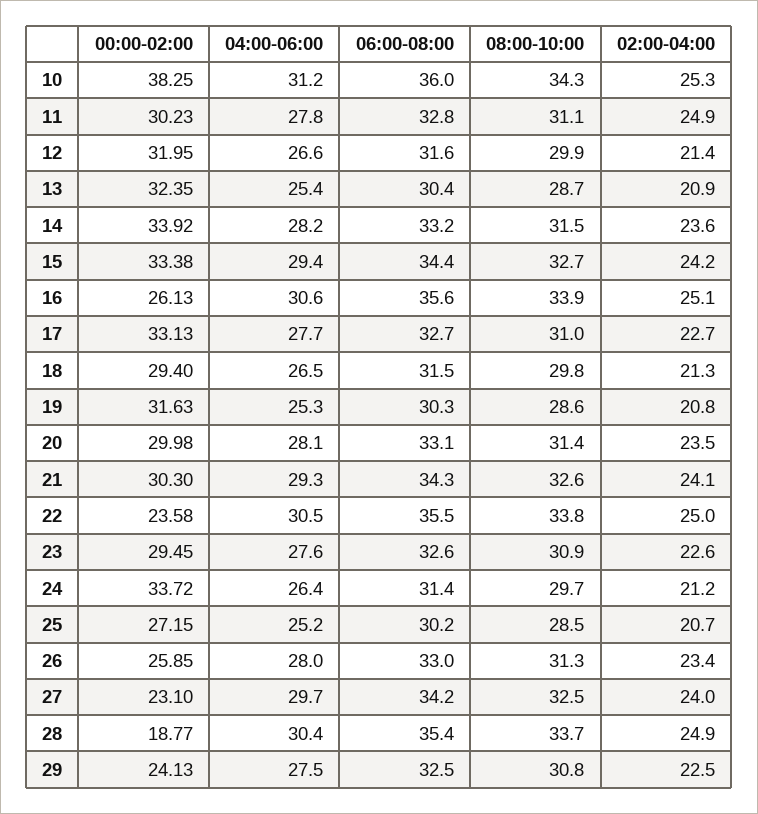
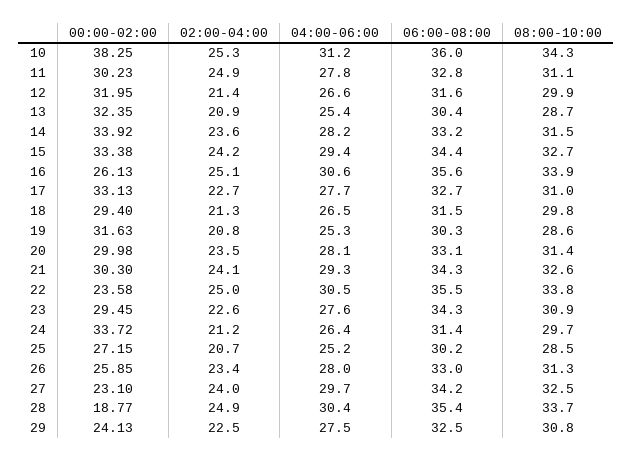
  {
    "00:00-02:00": {
      "10": 38.25,
      "11": 30.23,
      "12": 31.95,
      "13": 32.35,
      "14": 33.92,
      "15": 33.38,
      "16": 26.13,
      "17": 33.13,
      "18": 29.4,
      "19": 31.63,
      "20": 29.98,
      "21": 30.3,
      "22": 23.58,
      "23": 29.45,
      "24": 33.72,
      "25": 27.15,
      "26": 25.85,
      "27": 23.1,
      "28": 18.77,
      "29": 24.13
    },
    "04:00-06:00": {
      "10": 31.2,
      "11": 27.8,
      "12": 26.6,
      "13": 25.4,
      "14": 28.2,
      "15": 29.4,
      "16": 30.6,
      "17": 27.7,
      "18": 26.5,
      "19": 25.3,
      "20": 28.1,
      "21": 29.3,
      "22": 30.5,
      "23": 27.6,
      "24": 26.4,
      "25": 25.2,
      "26": 28,
      "27": 29.7,
      "28": 30.4,
      "29": 27.5
    },
    "06:00-08:00": {
      "10": 36,
      "11": 32.8,
      "12": 31.6,
      "13": 30.4,
      "14": 33.2,
      "15": 34.4,
      "16": 35.6,
      "17": 32.7,
      "18": 31.5,
      "19": 30.3,
      "20": 33.1,
      "21": 34.3,
      "22": 35.5,
-     "23": 32.6,
+     "23": 34.3,
      "24": 31.4,
      "25": 30.2,
      "26": 33,
      "27": 34.2,
      "28": 35.4,
      "29": 32.5
    },
    "08:00-10:00": {
      "10": 34.3,
      "11": 31.1,
      "12": 29.9,
      "13": 28.7,
      "14": 31.5,
      "15": 32.7,
      "16": 33.9,
      "17": 31,
      "18": 29.8,
      "19": 28.6,
      "20": 31.4,
      "21": 32.6,
      "22": 33.8,
      "23": 30.9,
      "24": 29.7,
      "25": 28.5,
      "26": 31.3,
      "27": 32.5,
      "28": 33.7,
      "29": 30.8
    },
    "02:00-04:00": {
      "10": 25.3,
      "11": 24.9,
      "12": 21.4,
      "13": 20.9,
      "14": 23.6,
      "15": 24.2,
      "16": 25.1,
      "17": 22.7,
      "18": 21.3,
      "19": 20.8,
      "20": 23.5,
      "21": 24.1,
      "22": 25,
      "23": 22.6,
      "24": 21.2,
      "25": 20.7,
      "26": 23.4,
      "27": 24,
      "28": 24.9,
      "29": 22.5
    }
  }

